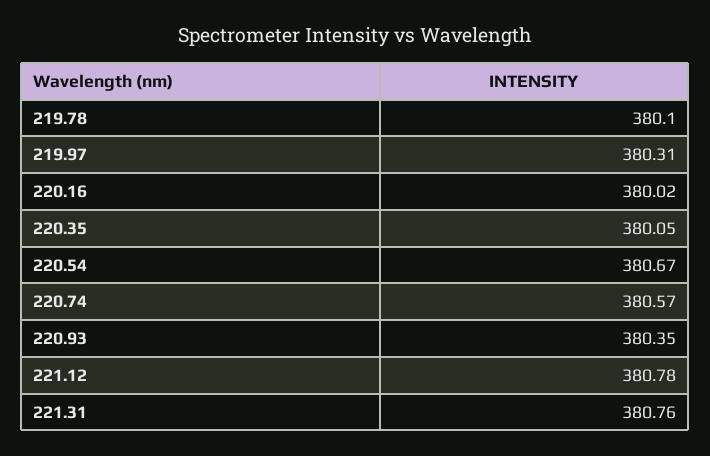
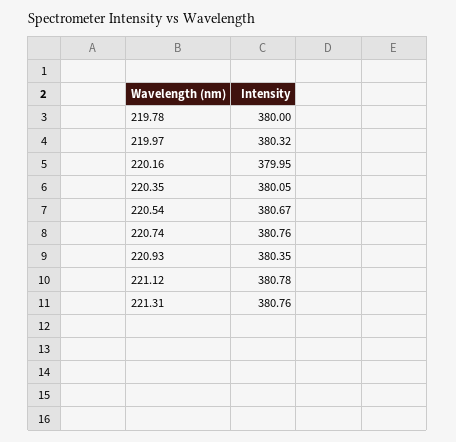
  {
-   "219.78": 380.1,
+   "219.78": 380,
-   "219.97": 380.31,
+   "219.97": 380.32,
-   "220.16": 380.02,
+   "220.16": 379.95,
    "220.35": 380.05,
    "220.54": 380.67,
-   "220.74": 380.57,
+   "220.74": 380.76,
    "220.93": 380.35,
    "221.12": 380.78,
    "221.31": 380.76
  }

